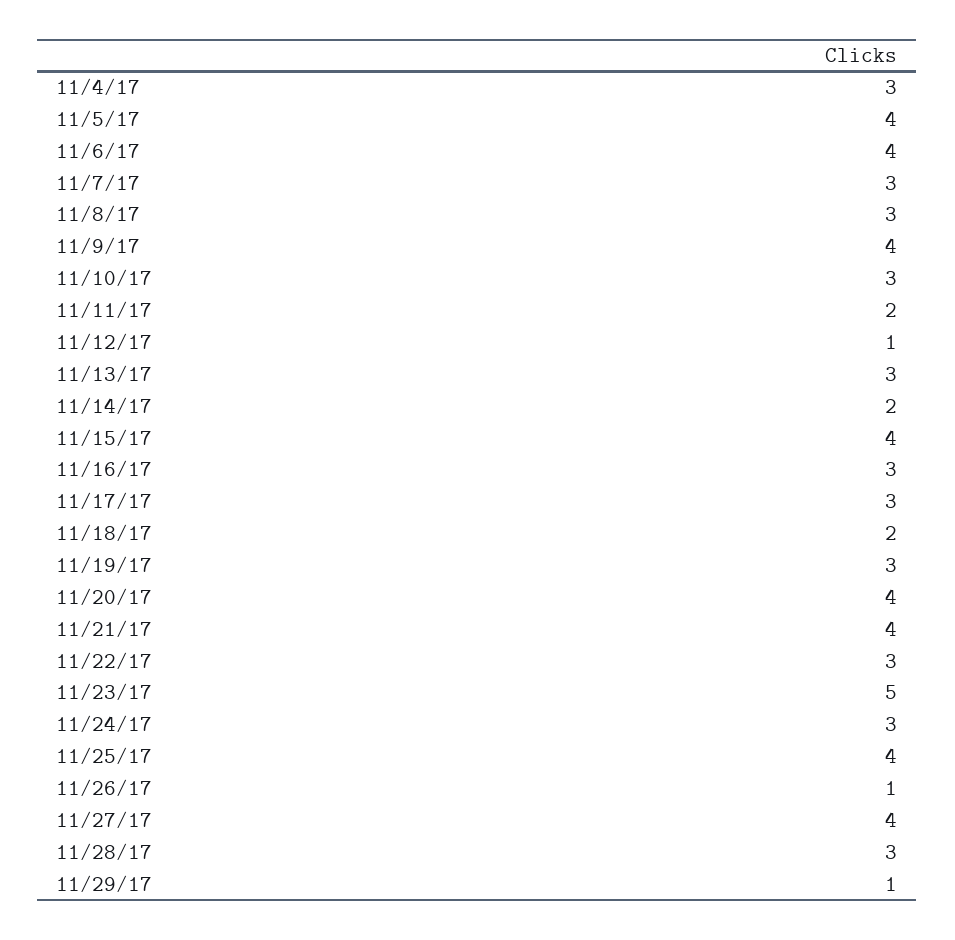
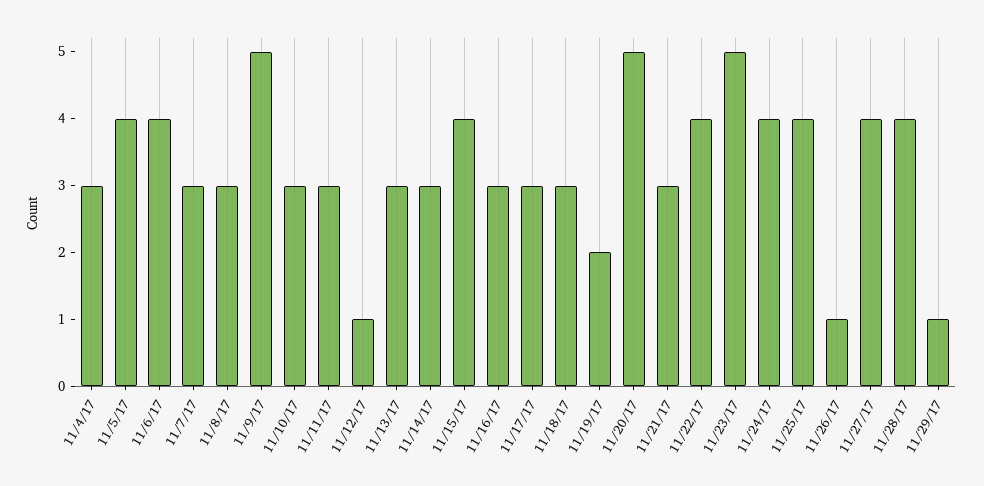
  {
    "11/4/17": 3,
    "11/5/17": 4,
    "11/6/17": 4,
    "11/7/17": 3,
    "11/8/17": 3,
-   "11/9/17": 4,
+   "11/9/17": 5,
    "11/10/17": 3,
-   "11/11/17": 2,
+   "11/11/17": 3,
    "11/12/17": 1,
    "11/13/17": 3,
-   "11/14/17": 2,
+   "11/14/17": 3,
    "11/15/17": 4,
    "11/16/17": 3,
    "11/17/17": 3,
-   "11/18/17": 2,
+   "11/18/17": 3,
-   "11/19/17": 3,
+   "11/19/17": 2,
-   "11/20/17": 4,
+   "11/20/17": 5,
-   "11/21/17": 4,
+   "11/21/17": 3,
-   "11/22/17": 3,
+   "11/22/17": 4,
    "11/23/17": 5,
-   "11/24/17": 3,
+   "11/24/17": 4,
    "11/25/17": 4,
    "11/26/17": 1,
    "11/27/17": 4,
-   "11/28/17": 3,
+   "11/28/17": 4,
    "11/29/17": 1
  }

